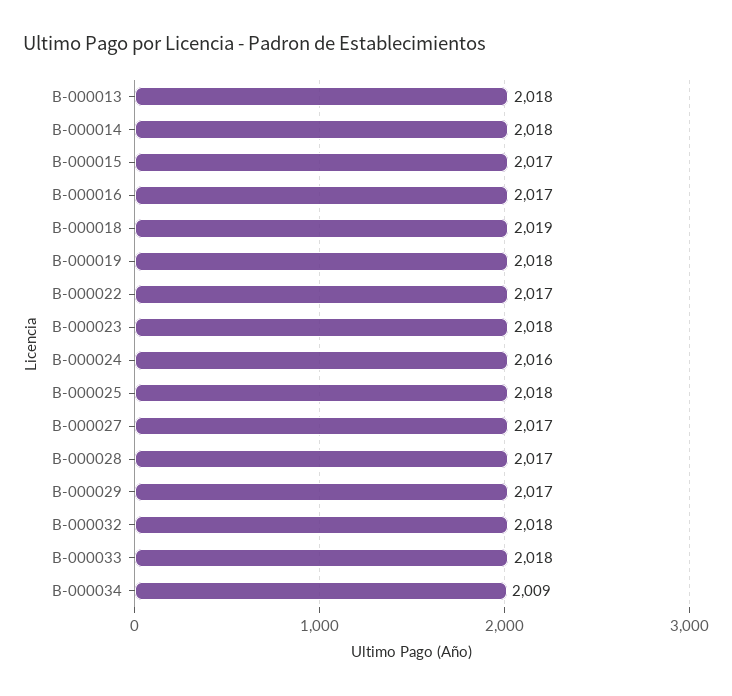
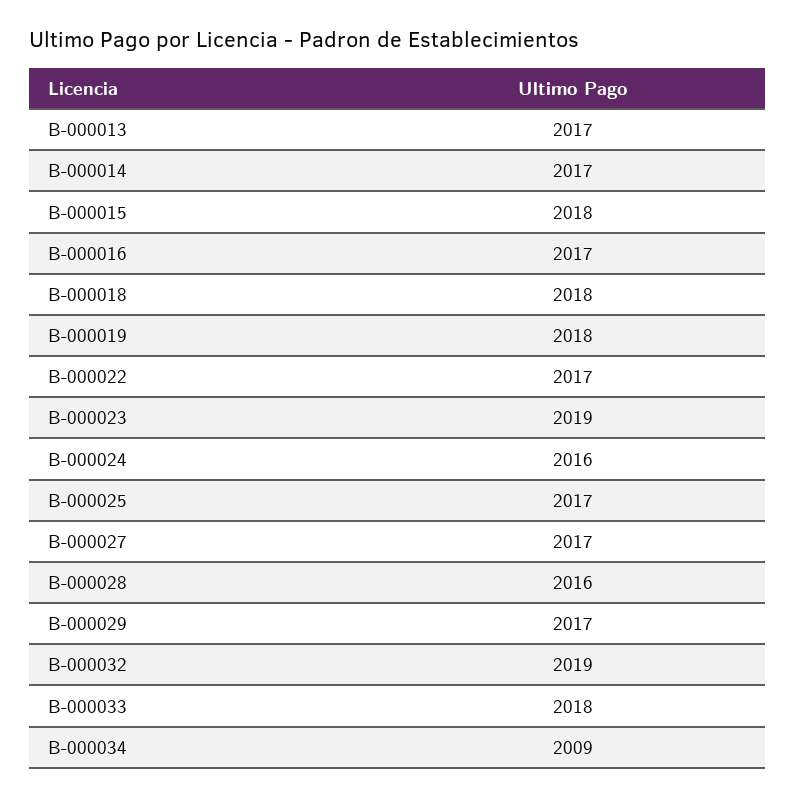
  {
-   "B-000013": 2018,
+   "B-000013": 2017,
-   "B-000014": 2018,
+   "B-000014": 2017,
-   "B-000015": 2017,
+   "B-000015": 2018,
    "B-000016": 2017,
-   "B-000018": 2019,
+   "B-000018": 2018,
    "B-000019": 2018,
    "B-000022": 2017,
-   "B-000023": 2018,
+   "B-000023": 2019,
    "B-000024": 2016,
-   "B-000025": 2018,
+   "B-000025": 2017,
    "B-000027": 2017,
-   "B-000028": 2017,
+   "B-000028": 2016,
    "B-000029": 2017,
-   "B-000032": 2018,
+   "B-000032": 2019,
    "B-000033": 2018,
    "B-000034": 2009
  }

